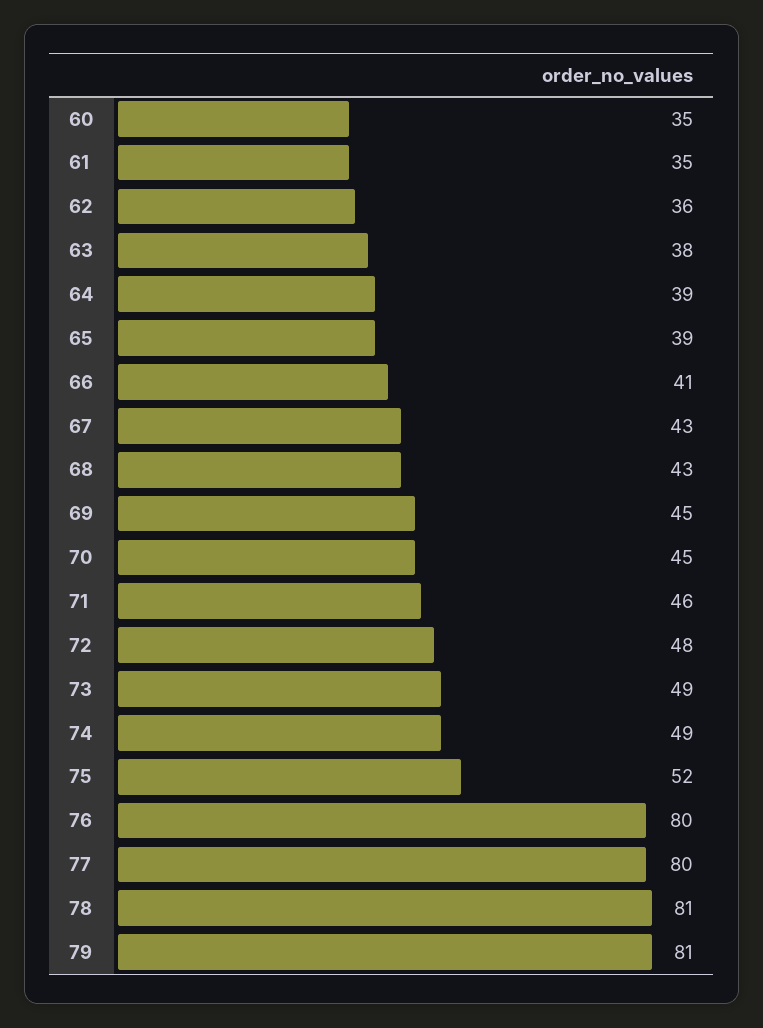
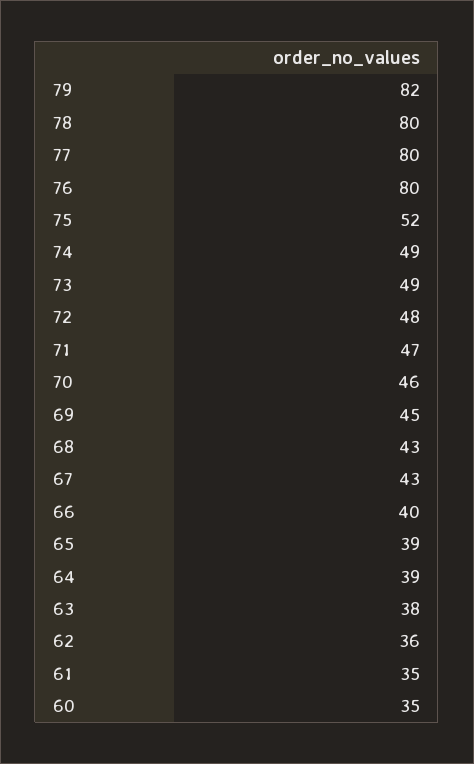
  {
    "60": 35,
    "61": 35,
    "62": 36,
    "63": 38,
    "64": 39,
    "65": 39,
-   "66": 41,
+   "66": 40,
    "67": 43,
    "68": 43,
    "69": 45,
-   "70": 45,
+   "70": 46,
-   "71": 46,
+   "71": 47,
    "72": 48,
    "73": 49,
    "74": 49,
    "75": 52,
    "76": 80,
    "77": 80,
-   "78": 81,
+   "78": 80,
-   "79": 81
+   "79": 82
  }

